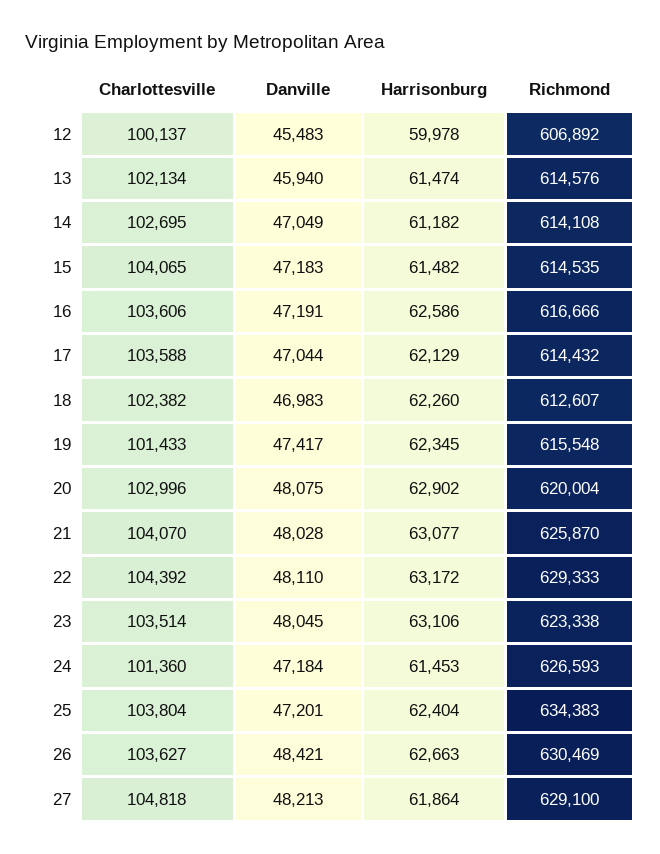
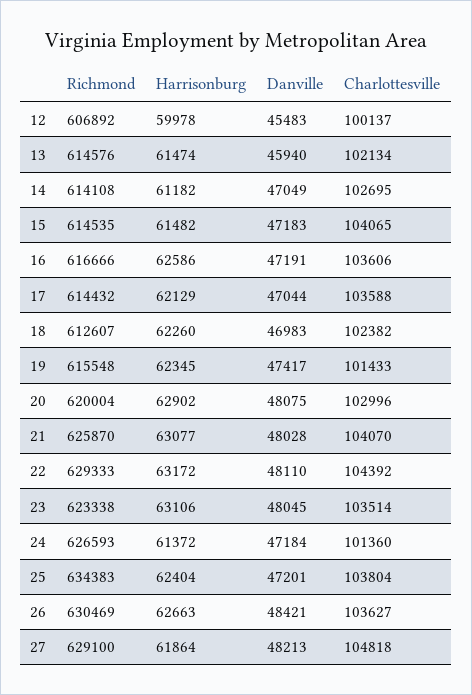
  {
    "Charlottesville": {
      "12": 100137,
      "13": 102134,
      "14": 102695,
      "15": 104065,
      "16": 103606,
      "17": 103588,
      "18": 102382,
      "19": 101433,
      "20": 102996,
      "21": 104070,
      "22": 104392,
      "23": 103514,
      "24": 101360,
      "25": 103804,
      "26": 103627,
      "27": 104818
    },
    "Danville": {
      "12": 45483,
      "13": 45940,
      "14": 47049,
      "15": 47183,
      "16": 47191,
      "17": 47044,
      "18": 46983,
      "19": 47417,
      "20": 48075,
      "21": 48028,
      "22": 48110,
      "23": 48045,
      "24": 47184,
      "25": 47201,
      "26": 48421,
      "27": 48213
    },
    "Harrisonburg": {
      "12": 59978,
      "13": 61474,
      "14": 61182,
      "15": 61482,
      "16": 62586,
      "17": 62129,
      "18": 62260,
      "19": 62345,
      "20": 62902,
      "21": 63077,
      "22": 63172,
      "23": 63106,
-     "24": 61453,
+     "24": 61372,
      "25": 62404,
      "26": 62663,
      "27": 61864
    },
    "Richmond": {
      "12": 606892,
      "13": 614576,
      "14": 614108,
      "15": 614535,
      "16": 616666,
      "17": 614432,
      "18": 612607,
      "19": 615548,
      "20": 620004,
      "21": 625870,
      "22": 629333,
      "23": 623338,
      "24": 626593,
      "25": 634383,
      "26": 630469,
      "27": 629100
    }
  }

